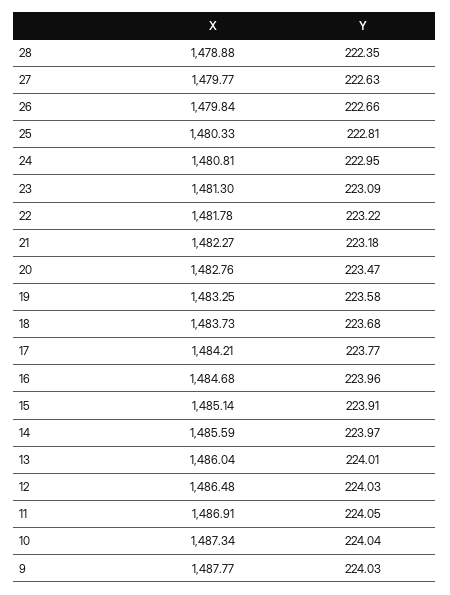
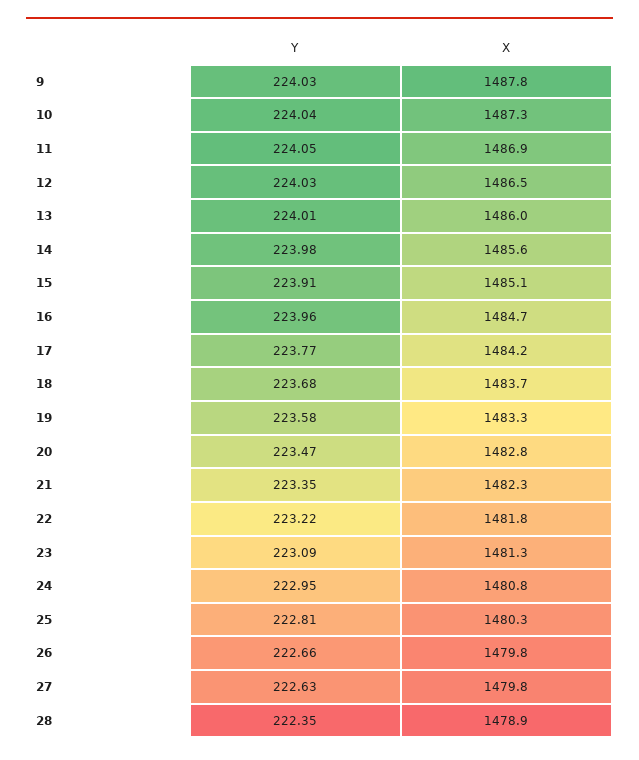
  {
    "X": {
      "28": 1478.88,
      "27": 1479.77,
      "26": 1479.84,
      "25": 1480.33,
      "24": 1480.81,
      "23": 1481.3,
      "22": 1481.78,
      "21": 1482.27,
      "20": 1482.76,
      "19": 1483.25,
      "18": 1483.73,
      "17": 1484.21,
      "16": 1484.68,
      "15": 1485.14,
      "14": 1485.59,
      "13": 1486.04,
      "12": 1486.48,
      "11": 1486.91,
      "10": 1487.34,
      "9": 1487.77
    },
    "Y": {
      "28": 222.35,
      "27": 222.63,
      "26": 222.66,
      "25": 222.81,
      "24": 222.95,
      "23": 223.09,
      "22": 223.22,
-     "21": 223.18,
+     "21": 223.35,
      "20": 223.47,
      "19": 223.58,
      "18": 223.68,
      "17": 223.77,
      "16": 223.96,
      "15": 223.91,
-     "14": 223.97,
+     "14": 223.98,
      "13": 224.01,
      "12": 224.03,
      "11": 224.05,
      "10": 224.04,
      "9": 224.03
    }
  }

